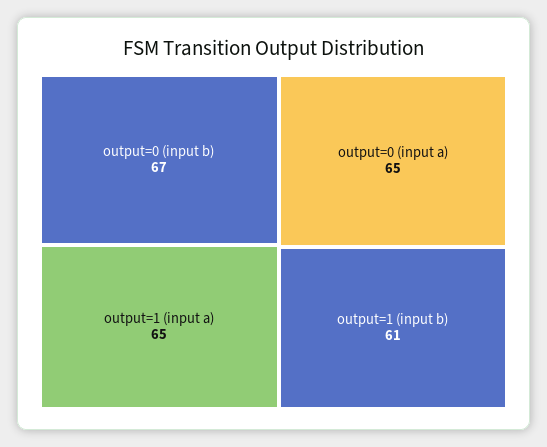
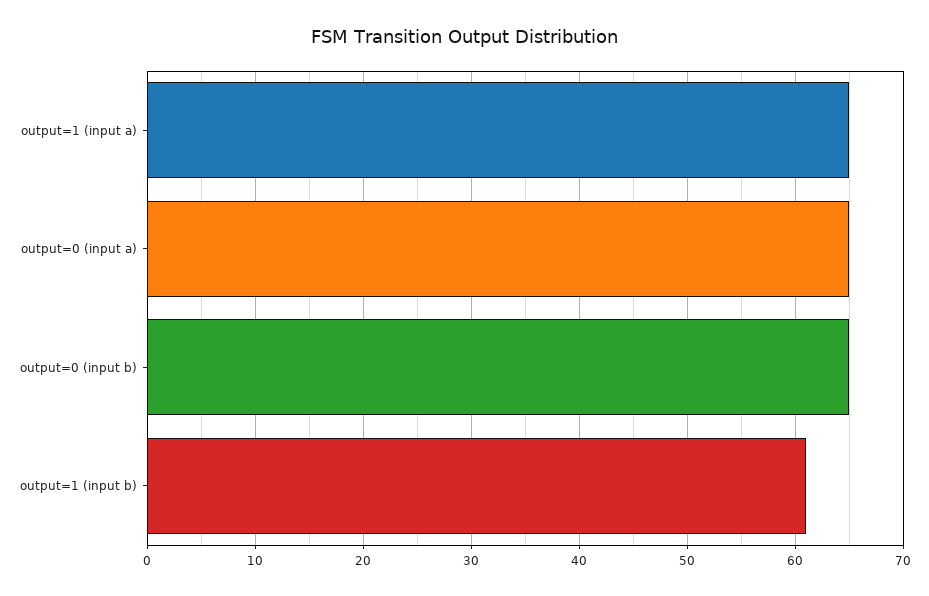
  {
-   "output=0 (input b)": 67,
+   "output=0 (input b)": 65,
    "output=1 (input a)": 65,
    "output=0 (input a)": 65,
    "output=1 (input b)": 61
  }

